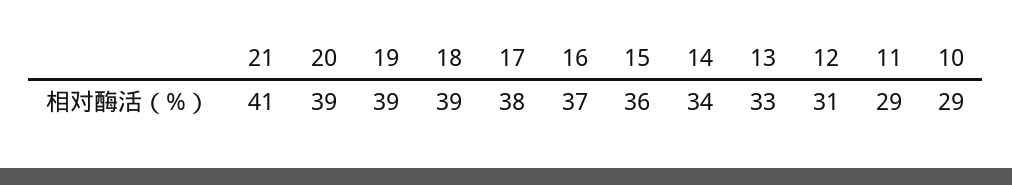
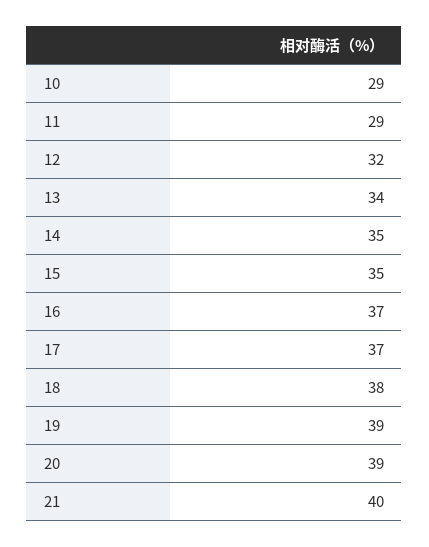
  {
-   "21": 41,
+   "21": 40,
    "20": 39,
    "19": 39,
-   "18": 39,
+   "18": 38,
-   "17": 38,
+   "17": 37,
    "16": 37,
-   "15": 36,
+   "15": 35,
-   "14": 34,
+   "14": 35,
-   "13": 33,
+   "13": 34,
-   "12": 31,
+   "12": 32,
    "11": 29,
    "10": 29
  }

